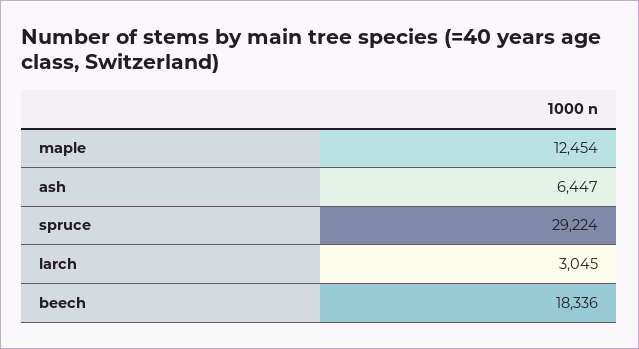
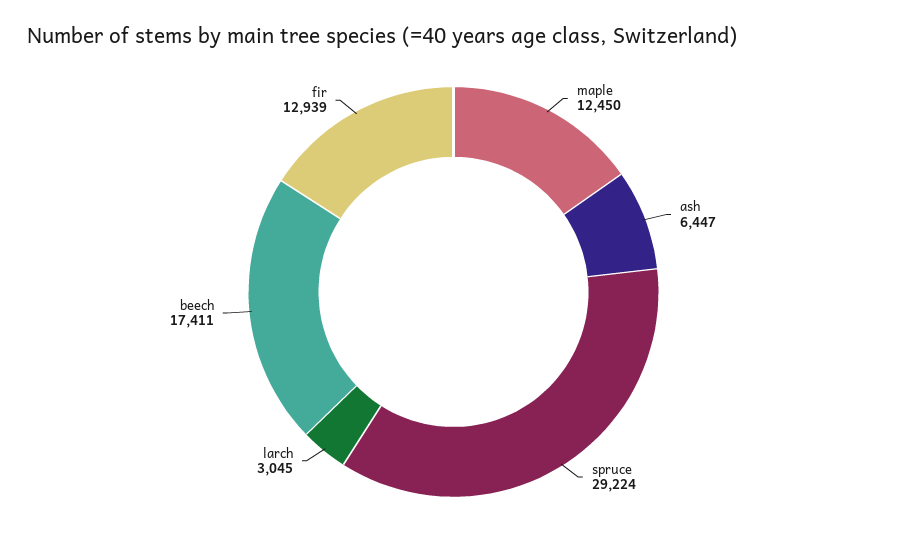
  {
-   "maple": 12454,
+   "maple": 12450,
    "ash": 6447,
    "spruce": 29224,
    "larch": 3045,
-   "beech": 18336
+   "beech": 17411,
+   "fir": 12939
  }

